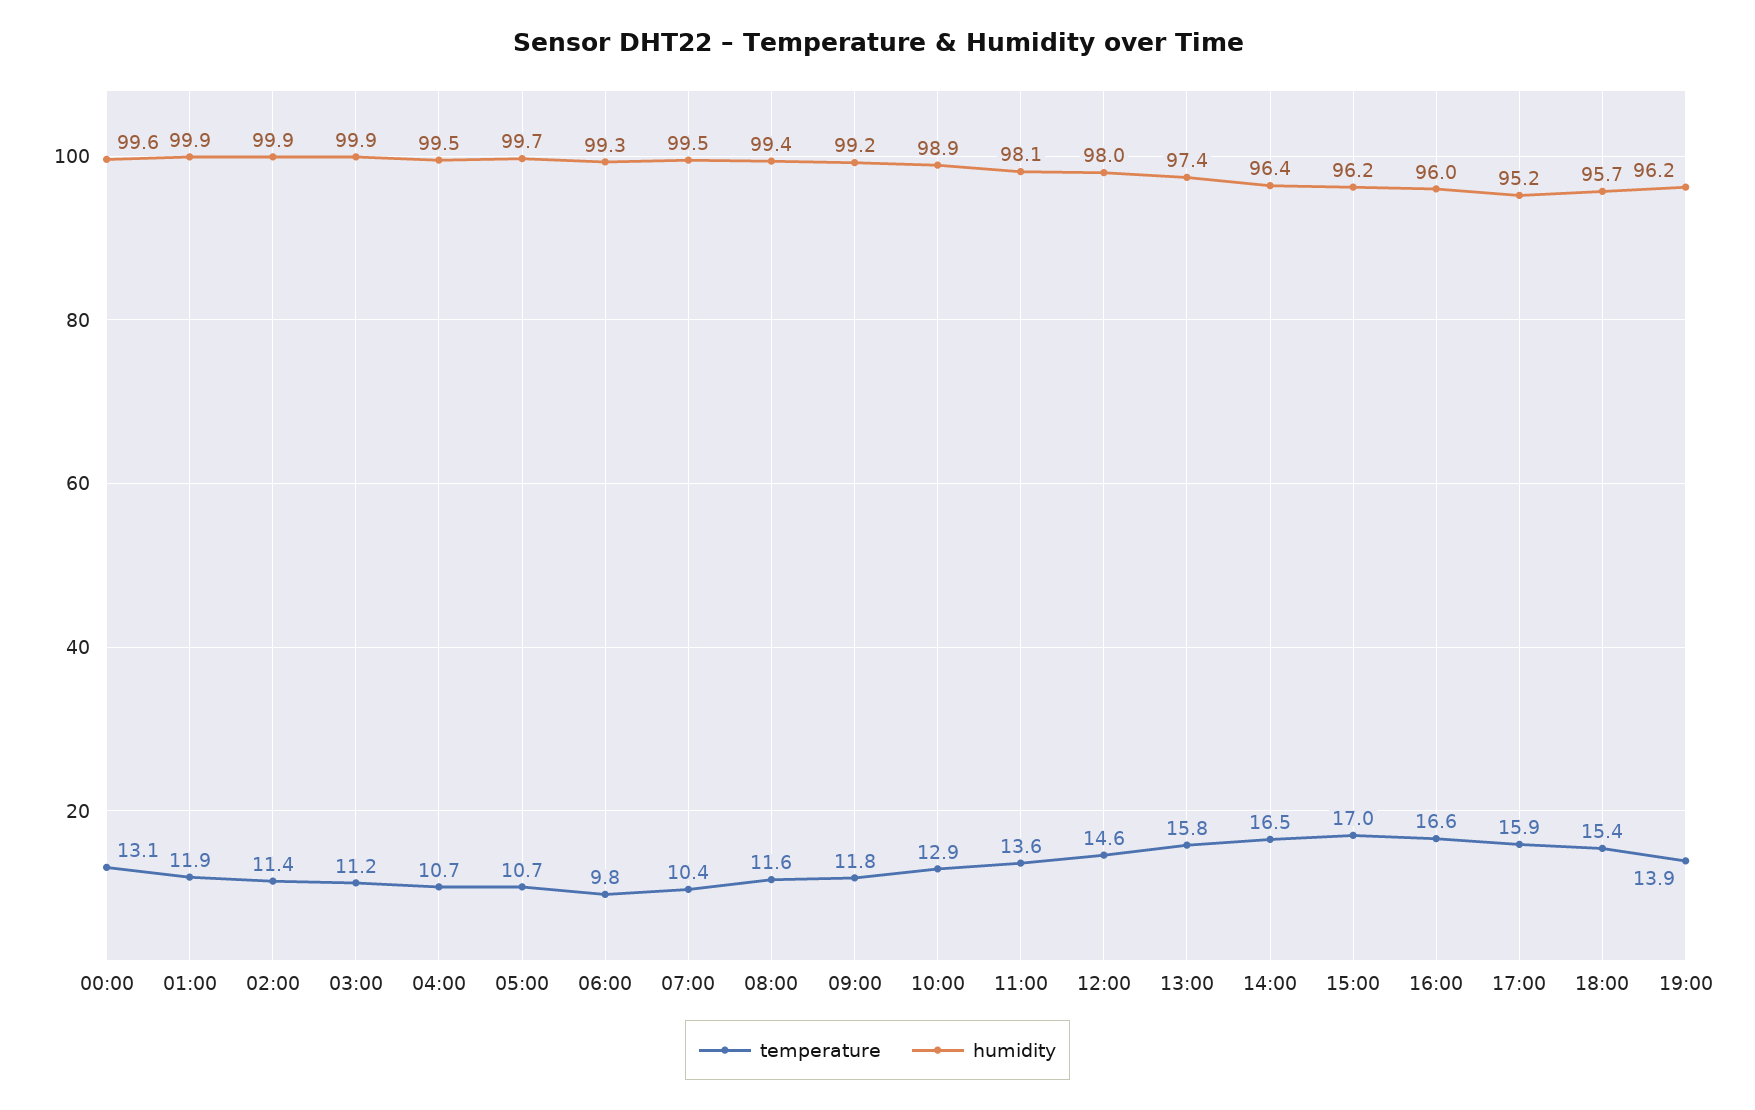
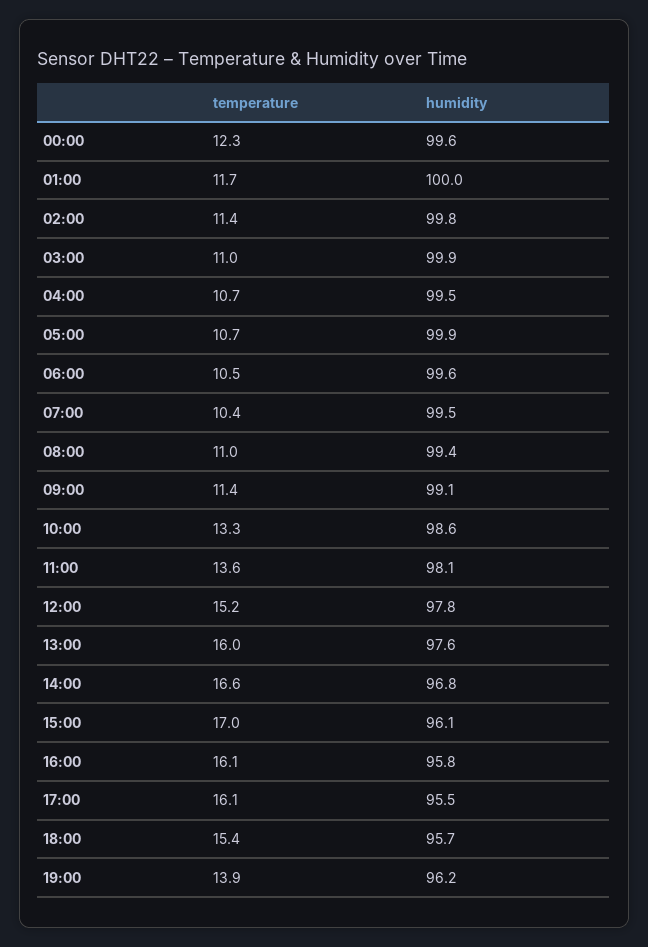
  {
    "temperature": {
-     "00:00": 13.1,
+     "00:00": 12.3,
-     "01:00": 11.9,
+     "01:00": 11.7,
      "02:00": 11.4,
-     "03:00": 11.2,
+     "03:00": 11,
      "04:00": 10.7,
      "05:00": 10.7,
-     "06:00": 9.8,
+     "06:00": 10.5,
      "07:00": 10.4,
-     "08:00": 11.6,
+     "08:00": 11,
-     "09:00": 11.8,
+     "09:00": 11.4,
-     "10:00": 12.9,
+     "10:00": 13.3,
      "11:00": 13.6,
-     "12:00": 14.6,
+     "12:00": 15.2,
-     "13:00": 15.8,
+     "13:00": 16,
-     "14:00": 16.5,
+     "14:00": 16.6,
      "15:00": 17,
-     "16:00": 16.6,
+     "16:00": 16.1,
-     "17:00": 15.9,
+     "17:00": 16.1,
      "18:00": 15.4,
      "19:00": 13.9
    },
    "humidity": {
      "00:00": 99.6,
-     "01:00": 99.9,
+     "01:00": 100,
-     "02:00": 99.9,
+     "02:00": 99.8,
      "03:00": 99.9,
      "04:00": 99.5,
-     "05:00": 99.7,
+     "05:00": 99.9,
-     "06:00": 99.3,
+     "06:00": 99.6,
      "07:00": 99.5,
      "08:00": 99.4,
-     "09:00": 99.2,
+     "09:00": 99.1,
-     "10:00": 98.9,
+     "10:00": 98.6,
      "11:00": 98.1,
-     "12:00": 98,
+     "12:00": 97.8,
-     "13:00": 97.4,
+     "13:00": 97.6,
-     "14:00": 96.4,
+     "14:00": 96.8,
-     "15:00": 96.2,
+     "15:00": 96.1,
-     "16:00": 96,
+     "16:00": 95.8,
-     "17:00": 95.2,
+     "17:00": 95.5,
      "18:00": 95.7,
      "19:00": 96.2
    }
  }

